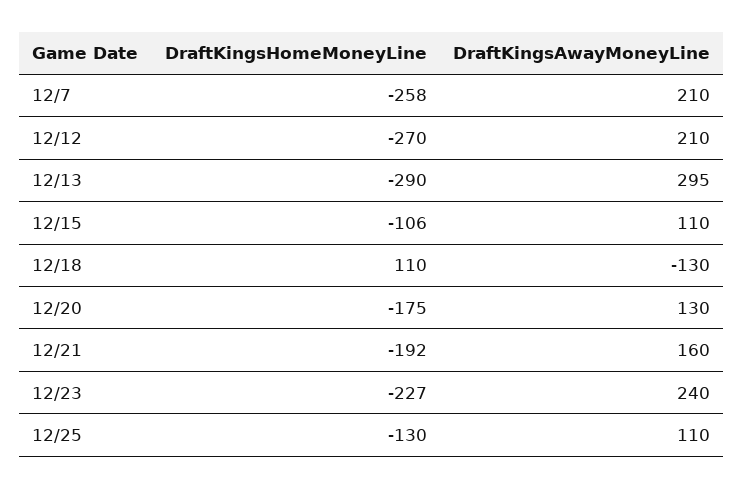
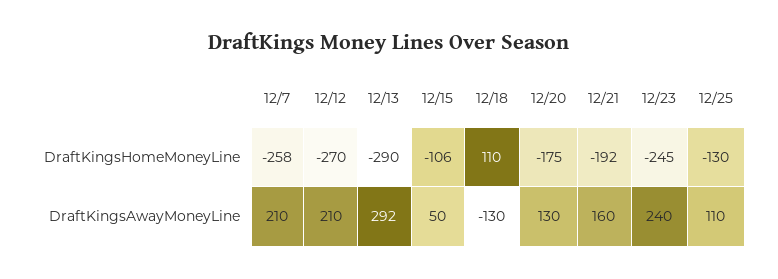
  {
    "DraftKingsHomeMoneyLine": {
      "12/7": -258,
      "12/12": -270,
      "12/13": -290,
      "12/15": -106,
      "12/18": 110,
      "12/20": -175,
      "12/21": -192,
-     "12/23": -227,
+     "12/23": -245,
      "12/25": -130
    },
    "DraftKingsAwayMoneyLine": {
      "12/7": 210,
      "12/12": 210,
-     "12/13": 295,
+     "12/13": 292,
-     "12/15": 110,
+     "12/15": 50,
      "12/18": -130,
      "12/20": 130,
      "12/21": 160,
      "12/23": 240,
      "12/25": 110
    }
  }

